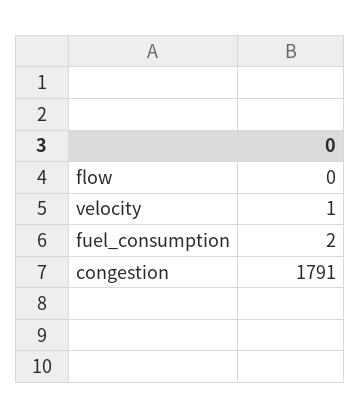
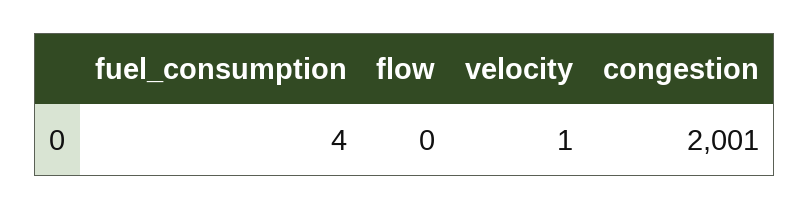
  {
    "flow": 0,
    "velocity": 1,
-   "fuel_consumption": 2,
+   "fuel_consumption": 4,
-   "congestion": 1791
+   "congestion": 2001
  }

